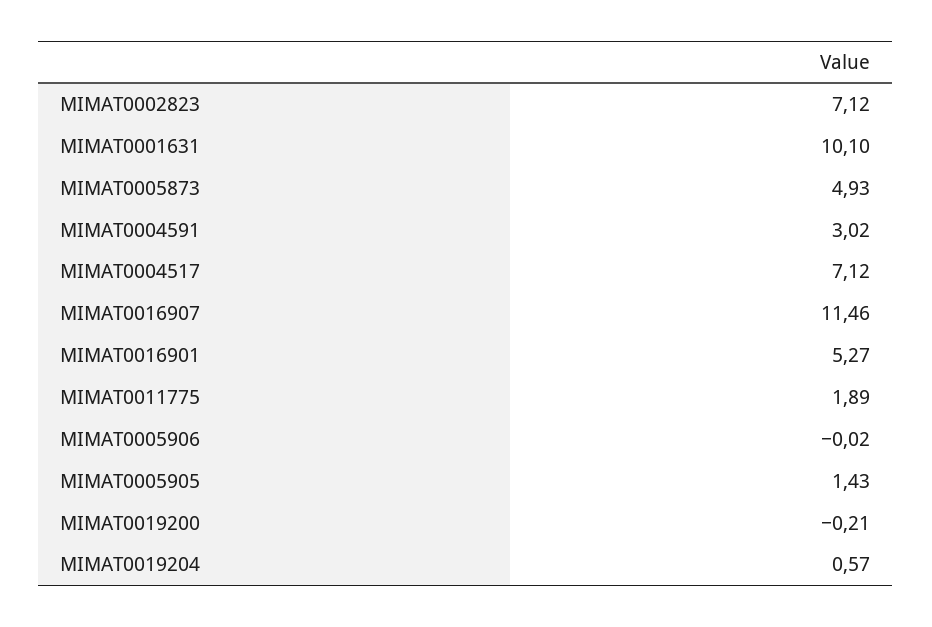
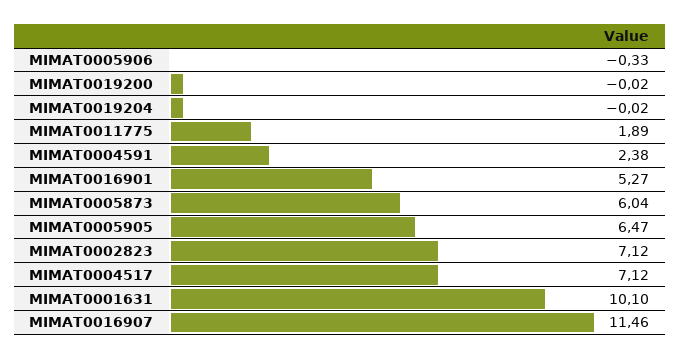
  {
    "MIMAT0002823": 7.12,
    "MIMAT0001631": 10.1,
-   "MIMAT0005873": 4.93,
+   "MIMAT0005873": 6.04,
-   "MIMAT0004591": 3.02,
+   "MIMAT0004591": 2.38,
    "MIMAT0004517": 7.12,
    "MIMAT0016907": 11.46,
    "MIMAT0016901": 5.27,
    "MIMAT0011775": 1.89,
-   "MIMAT0005906": -0.02,
+   "MIMAT0005906": -0.33,
-   "MIMAT0005905": 1.43,
+   "MIMAT0005905": 6.47,
-   "MIMAT0019200": -0.21,
+   "MIMAT0019200": -0.02,
-   "MIMAT0019204": 0.57
+   "MIMAT0019204": -0.02
  }

